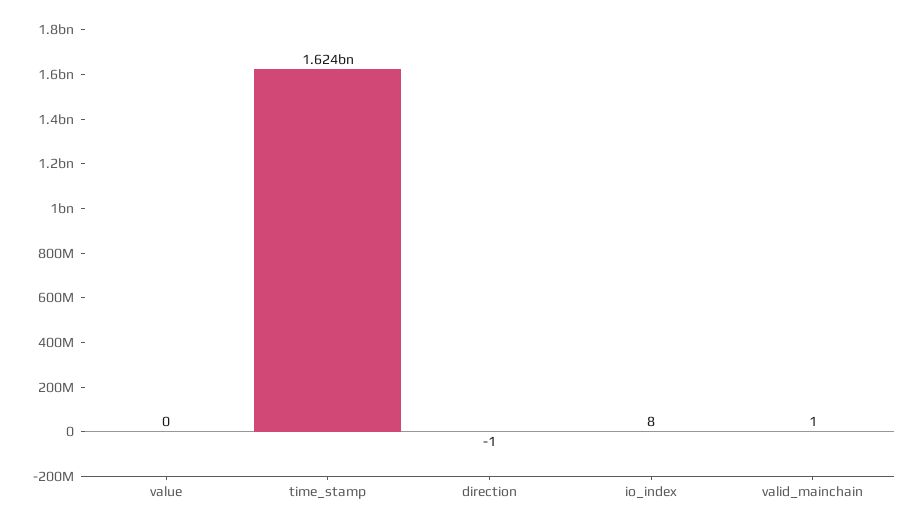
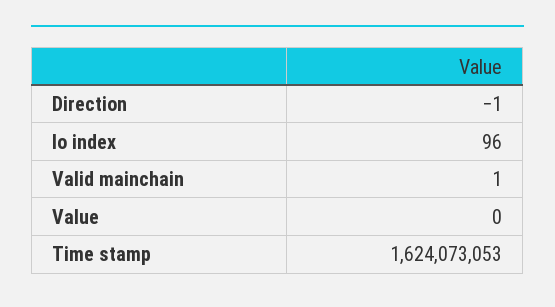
  {
    "value": 0,
    "time_stamp": 1624073053,
    "direction": -1,
-   "io_index": 8,
+   "io_index": 96,
    "valid_mainchain": 1
  }

